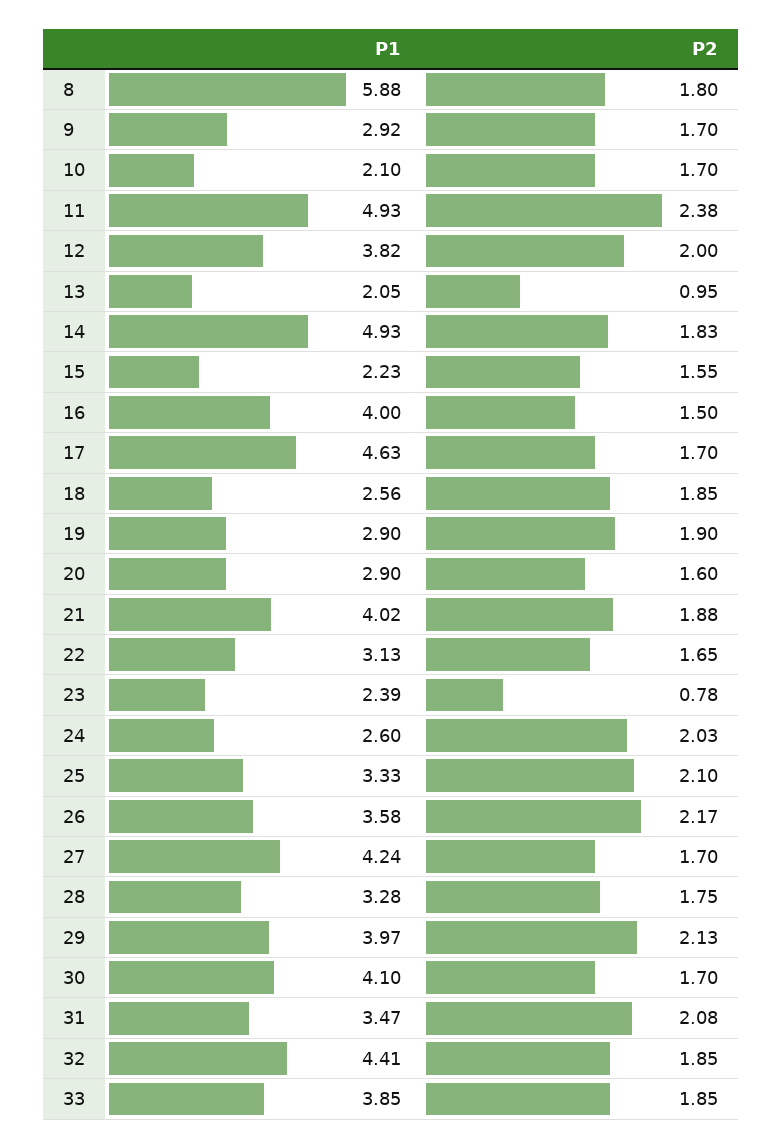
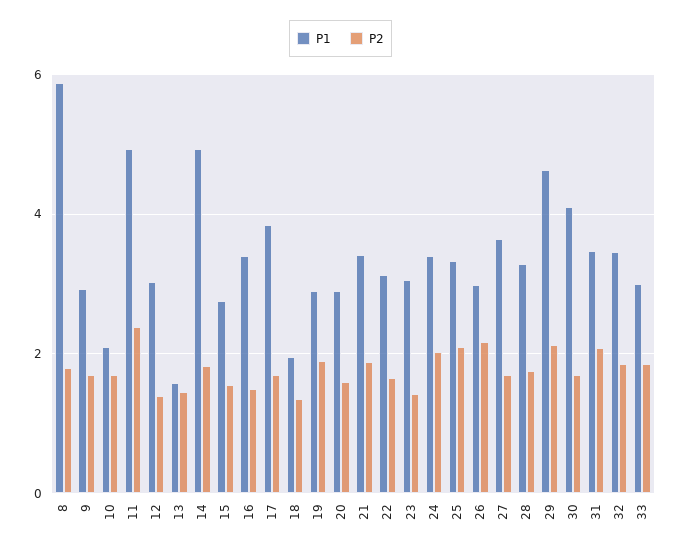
  {
    "P1": {
      "8": 5.88,
      "9": 2.92,
      "10": 2.1,
      "11": 4.93,
-     "12": 3.82,
+     "12": 3,
-     "13": 2.05,
+     "13": 1.6,
      "14": 4.93,
-     "15": 2.23,
+     "15": 2.8,
-     "16": 4,
+     "16": 3.4,
-     "17": 4.63,
+     "17": 3.8,
-     "18": 2.56,
+     "18": 2,
      "19": 2.9,
      "20": 2.9,
-     "21": 4.02,
+     "21": 3.4,
      "22": 3.13,
-     "23": 2.39,
+     "23": 3,
-     "24": 2.6,
+     "24": 3.4,
      "25": 3.33,
-     "26": 3.58,
+     "26": 3,
-     "27": 4.24,
+     "27": 3.6,
      "28": 3.28,
-     "29": 3.97,
+     "29": 4.6,
      "30": 4.1,
      "31": 3.47,
-     "32": 4.41,
+     "32": 3.4,
-     "33": 3.85
+     "33": 3
    },
    "P2": {
      "8": 1.8,
      "9": 1.7,
      "10": 1.7,
      "11": 2.38,
-     "12": 2,
+     "12": 1.4,
-     "13": 0.95,
+     "13": 1.4,
      "14": 1.83,
      "15": 1.55,
      "16": 1.5,
      "17": 1.7,
-     "18": 1.85,
+     "18": 1.4,
      "19": 1.9,
      "20": 1.6,
      "21": 1.88,
      "22": 1.65,
-     "23": 0.78,
+     "23": 1.4,
      "24": 2.03,
      "25": 2.1,
      "26": 2.17,
      "27": 1.7,
      "28": 1.75,
      "29": 2.13,
      "30": 1.7,
      "31": 2.08,
      "32": 1.85,
      "33": 1.85
    }
  }

